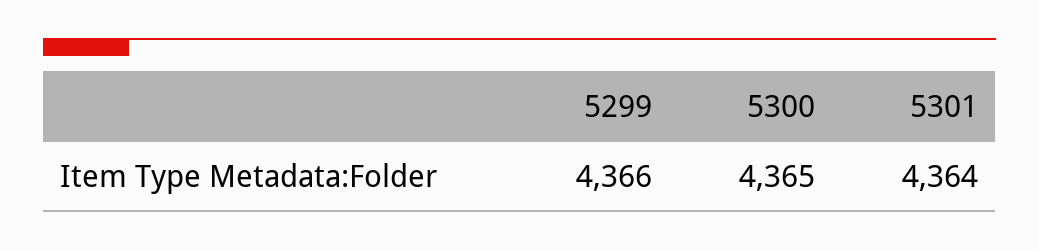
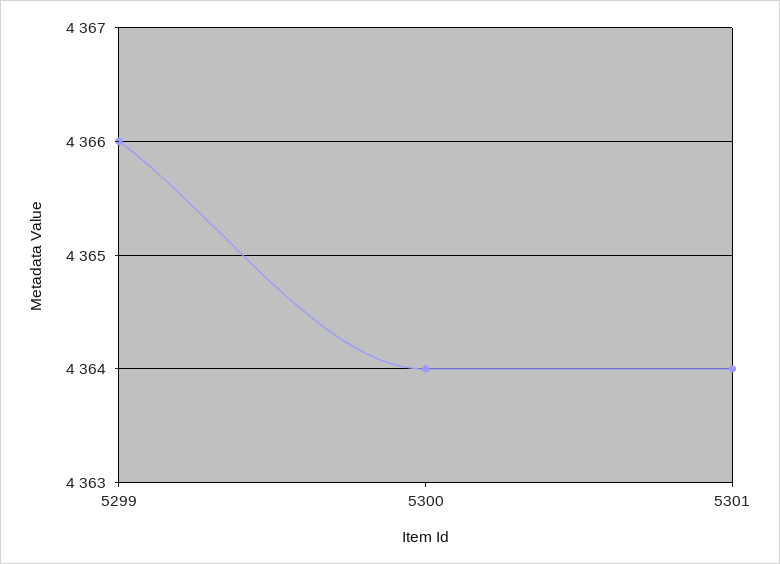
  {
    "5299": 4366,
-   "5300": 4365,
+   "5300": 4364,
    "5301": 4364
  }

